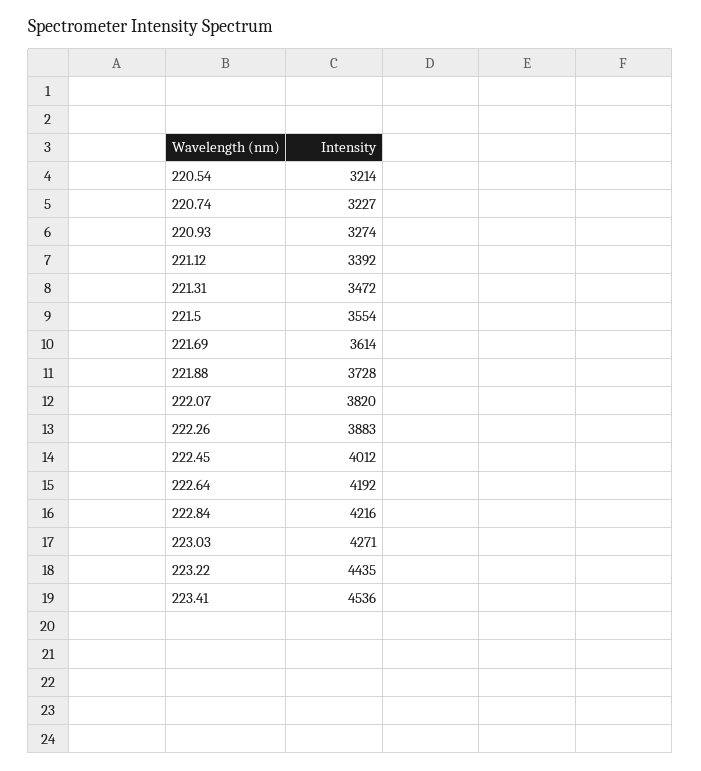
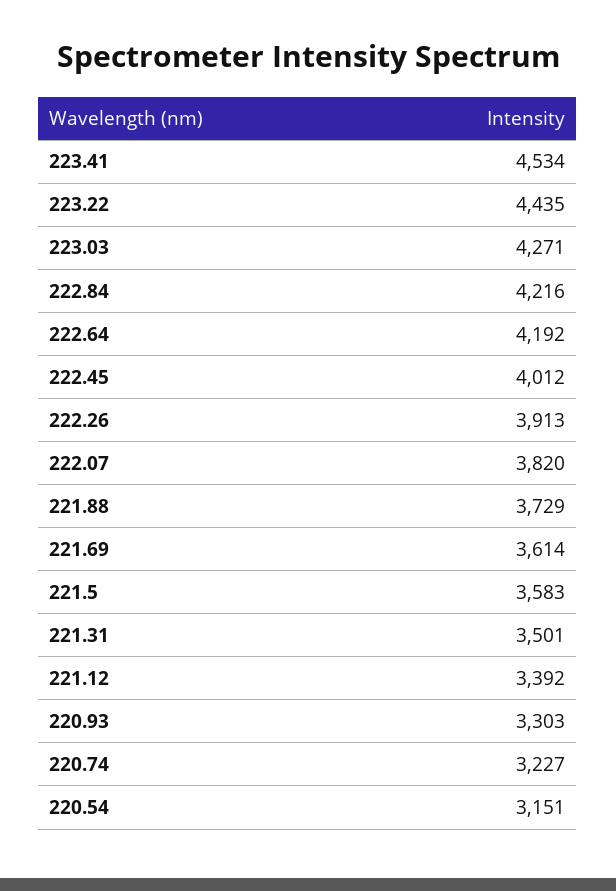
  {
-   "220.54": 3214,
+   "220.54": 3151,
    "220.74": 3227,
-   "220.93": 3274,
+   "220.93": 3303,
    "221.12": 3392,
-   "221.31": 3472,
+   "221.31": 3501,
-   "221.5": 3554,
+   "221.5": 3583,
    "221.69": 3614,
-   "221.88": 3728,
+   "221.88": 3729,
    "222.07": 3820,
-   "222.26": 3883,
+   "222.26": 3913,
    "222.45": 4012,
    "222.64": 4192,
    "222.84": 4216,
    "223.03": 4271,
    "223.22": 4435,
-   "223.41": 4536
+   "223.41": 4534
  }

